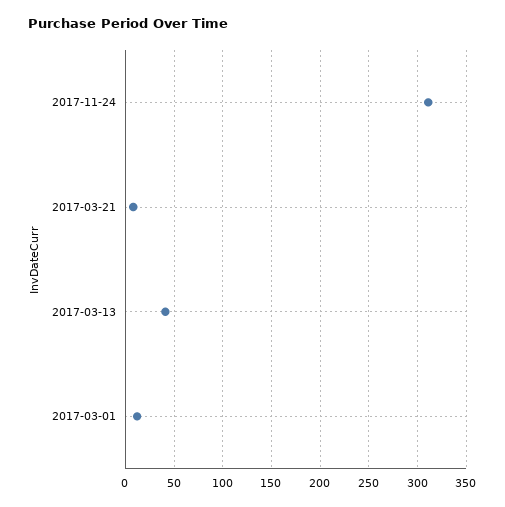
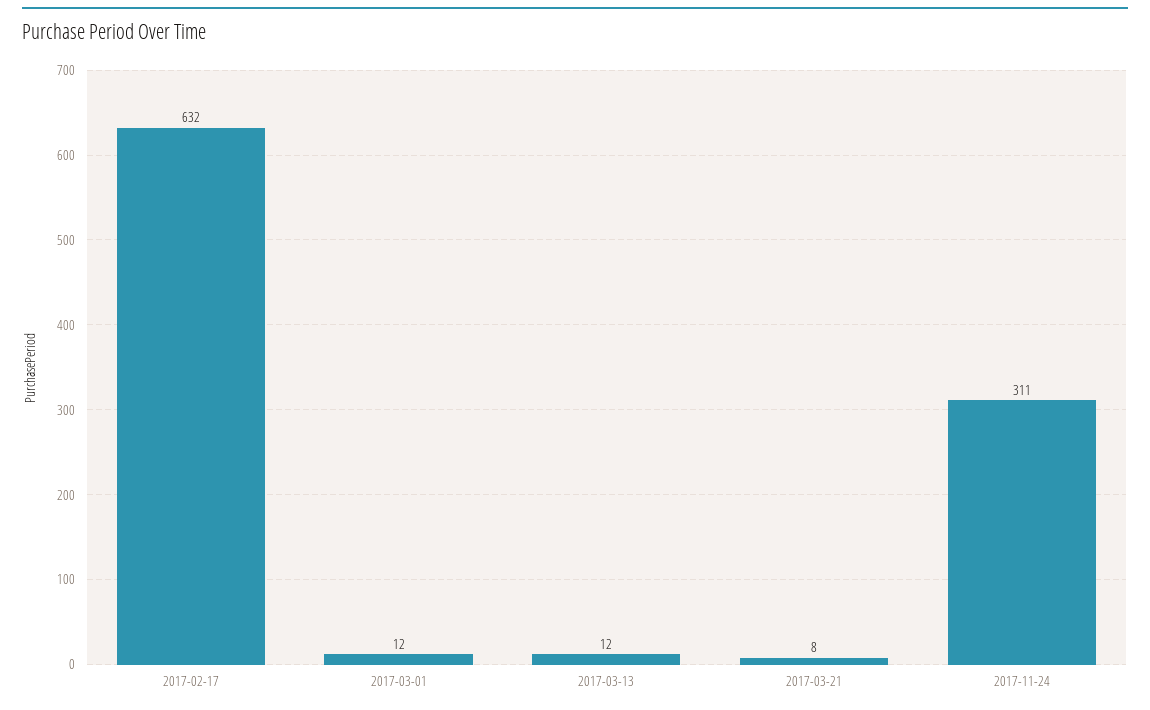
  {
    "2017-11-24": 311,
    "2017-03-21": 8,
-   "2017-03-13": 40,
+   "2017-03-13": 12,
-   "2017-03-01": 12
+   "2017-03-01": 12,
+   "2017-02-17": 632
  }

